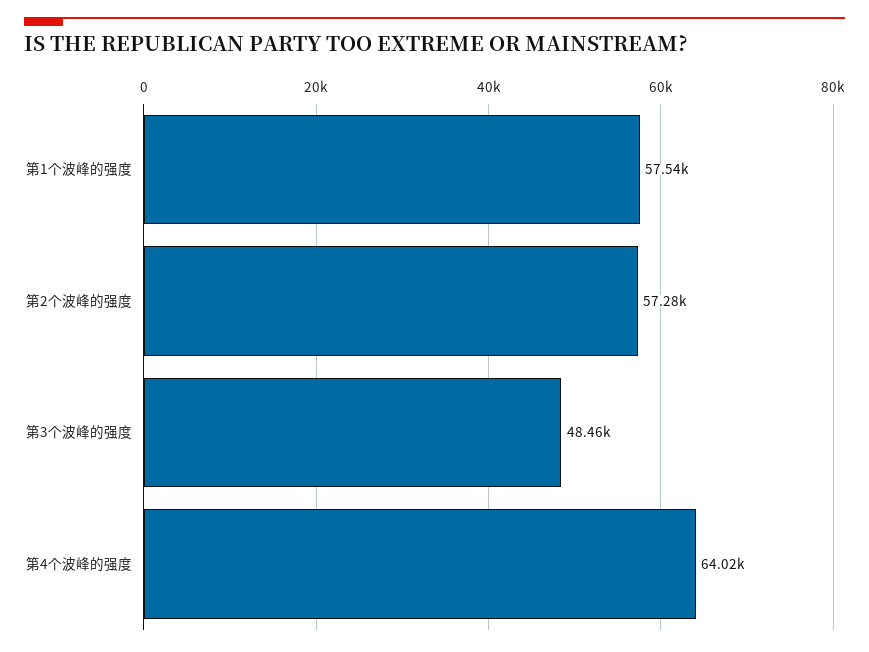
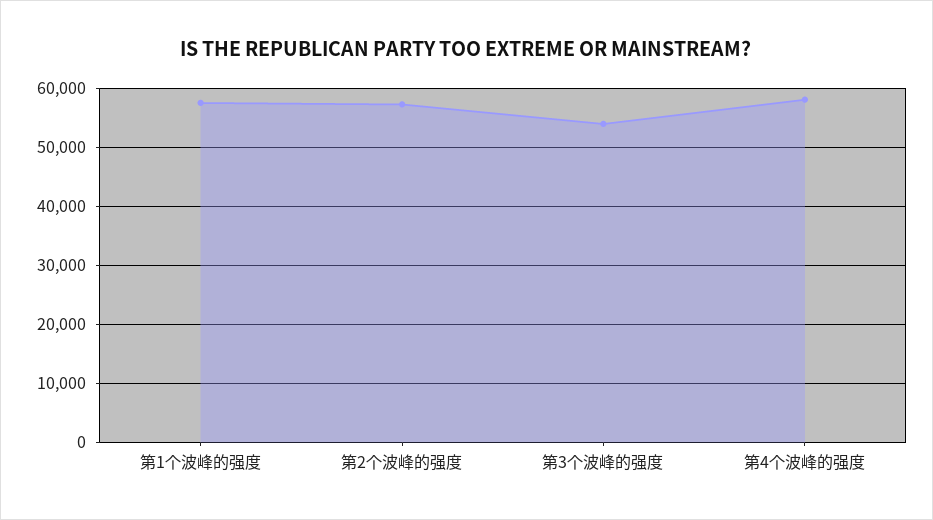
  {
    "第1个波峰的强度": 57540,
    "第2个波峰的强度": 57280,
-   "第3个波峰的强度": 48460,
+   "第3个波峰的强度": 54000,
-   "第4个波峰的强度": 64020
+   "第4个波峰的强度": 58000
  }

